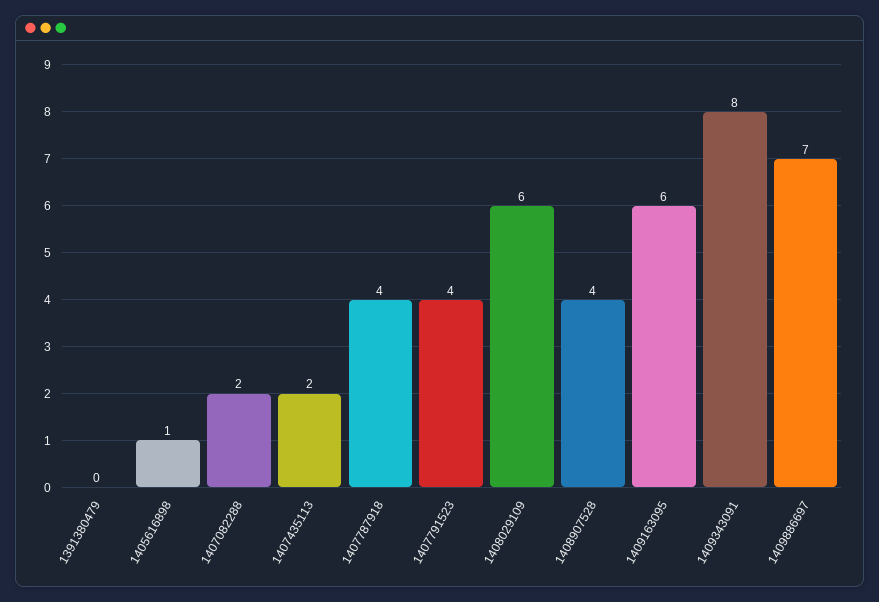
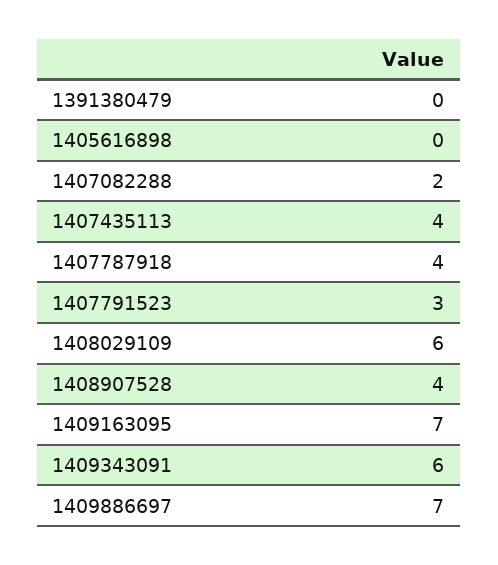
  {
    "1391380479": 0,
-   "1405616898": 1,
+   "1405616898": 0,
    "1407082288": 2,
-   "1407435113": 2,
+   "1407435113": 4,
    "1407787918": 4,
-   "1407791523": 4,
+   "1407791523": 3,
    "1408029109": 6,
    "1408907528": 4,
-   "1409163095": 6,
+   "1409163095": 7,
-   "1409343091": 8,
+   "1409343091": 6,
    "1409886697": 7
  }

